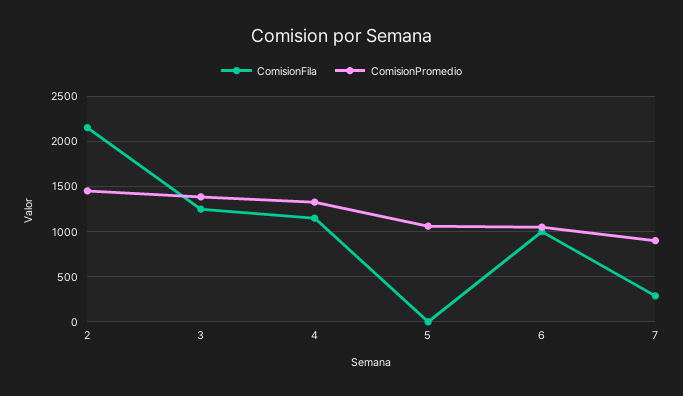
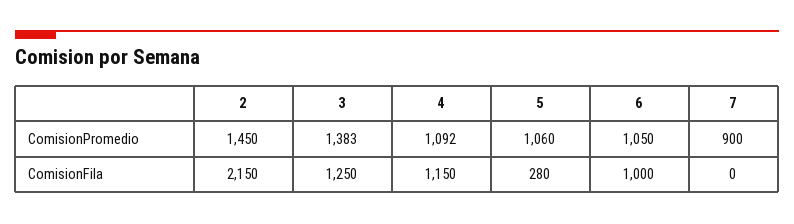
  {
    "ComisionFila": {
      "2": 2150,
      "3": 1250,
      "4": 1150,
-     "5": 0,
+     "5": 280,
      "6": 1000,
-     "7": 300
+     "7": 0
    },
    "ComisionPromedio": {
      "2": 1450,
      "3": 1383,
-     "4": 1300,
+     "4": 1092,
      "5": 1060,
      "6": 1050,
      "7": 900
    }
  }

